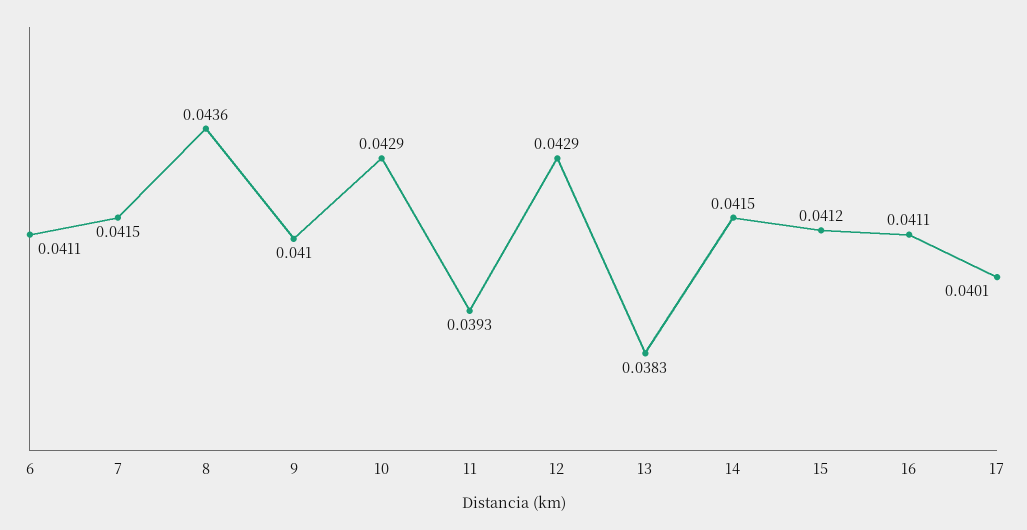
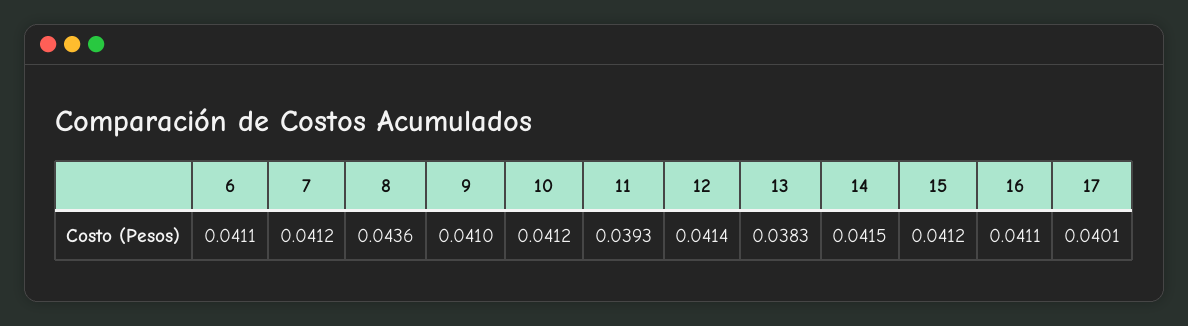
  {
    "6": 0.0411,
-   "7": 0.0415,
+   "7": 0.0412,
    "8": 0.0436,
    "9": 0.041,
-   "10": 0.0429,
+   "10": 0.0412,
    "11": 0.0393,
-   "12": 0.0429,
+   "12": 0.0414,
    "13": 0.0383,
    "14": 0.0415,
    "15": 0.0412,
    "16": 0.0411,
    "17": 0.0401
  }

